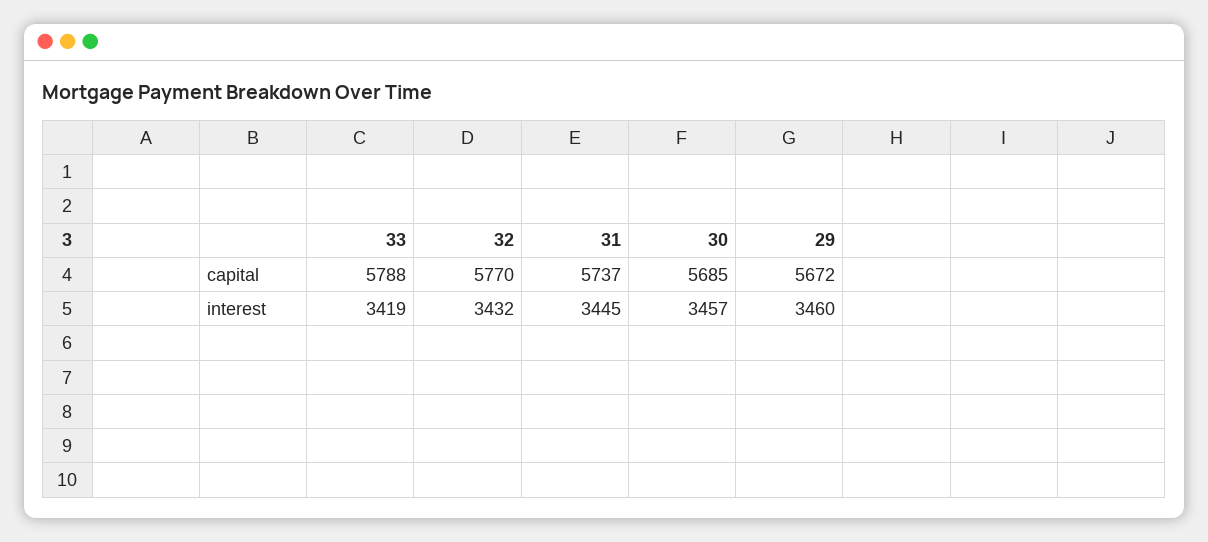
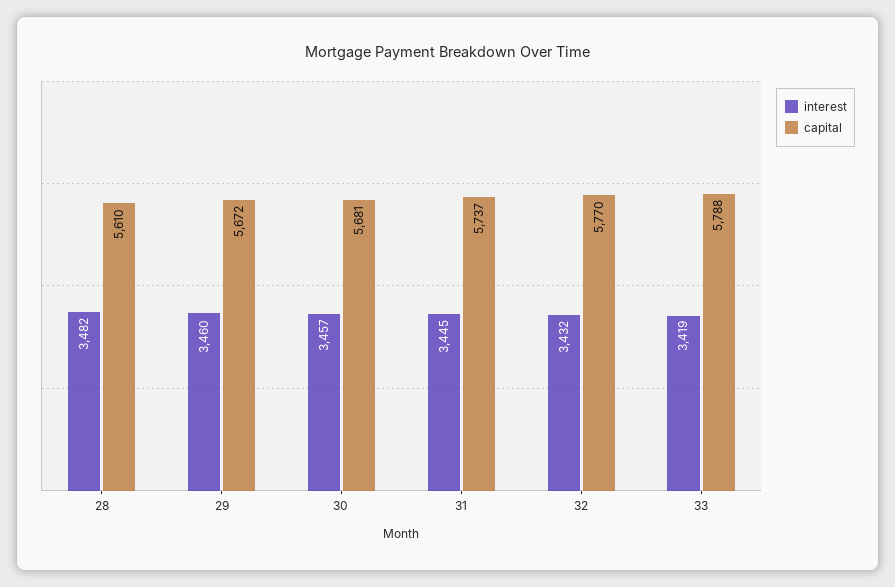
  {
    "capital": {
      "33": 5788,
      "32": 5770,
      "31": 5737,
-     "30": 5685,
+     "30": 5681,
-     "29": 5672
+     "29": 5672,
+     "28": 5610
    },
    "interest": {
      "33": 3419,
      "32": 3432,
      "31": 3445,
      "30": 3457,
-     "29": 3460
+     "29": 3460,
+     "28": 3482
    }
  }

